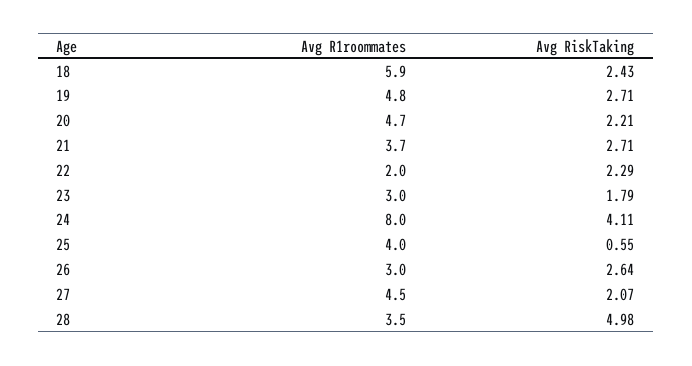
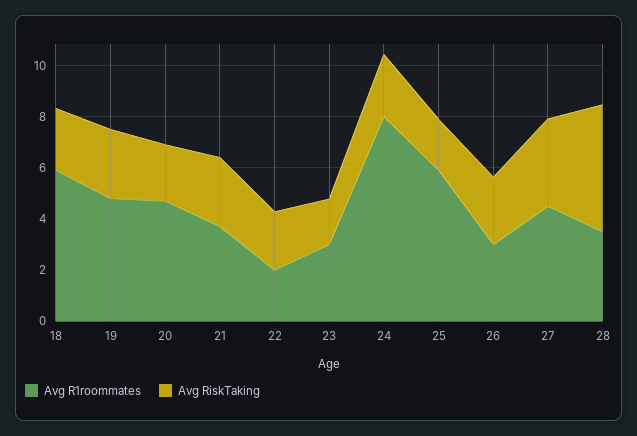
  {
    "Avg R1roommates": {
      "18": 5.9,
      "19": 4.8,
      "20": 4.7,
      "21": 3.7,
      "22": 2,
      "23": 3,
      "24": 8,
-     "25": 4,
+     "25": 6,
      "26": 3,
      "27": 4.5,
      "28": 3.5
    },
    "Avg RiskTaking": {
      "18": 2.43,
      "19": 2.71,
      "20": 2.21,
      "21": 2.71,
      "22": 2.29,
      "23": 1.79,
-     "24": 4.11,
+     "24": 2.5,
-     "25": 0.55,
+     "25": 2,
      "26": 2.64,
-     "27": 2.07,
+     "27": 3.5,
      "28": 4.98
    }
  }

